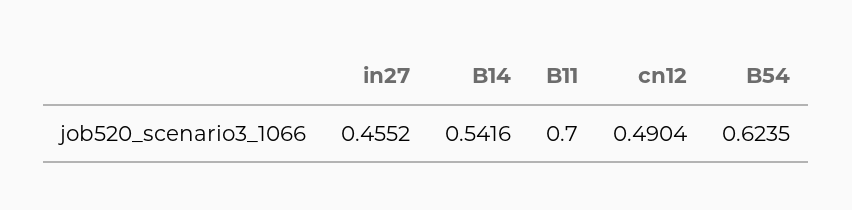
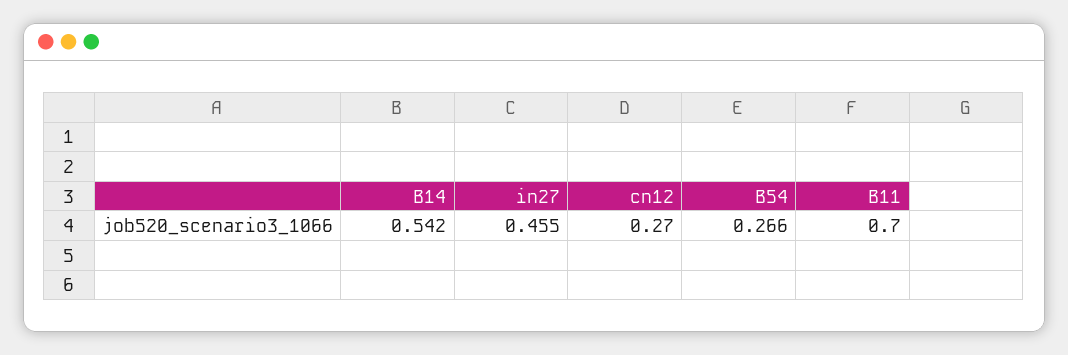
  {
    "in27": 0.4552,
    "B14": 0.5416,
    "B11": 0.7,
-   "cn12": 0.4904,
+   "cn12": 0.27,
-   "B54": 0.6235
+   "B54": 0.266
  }

